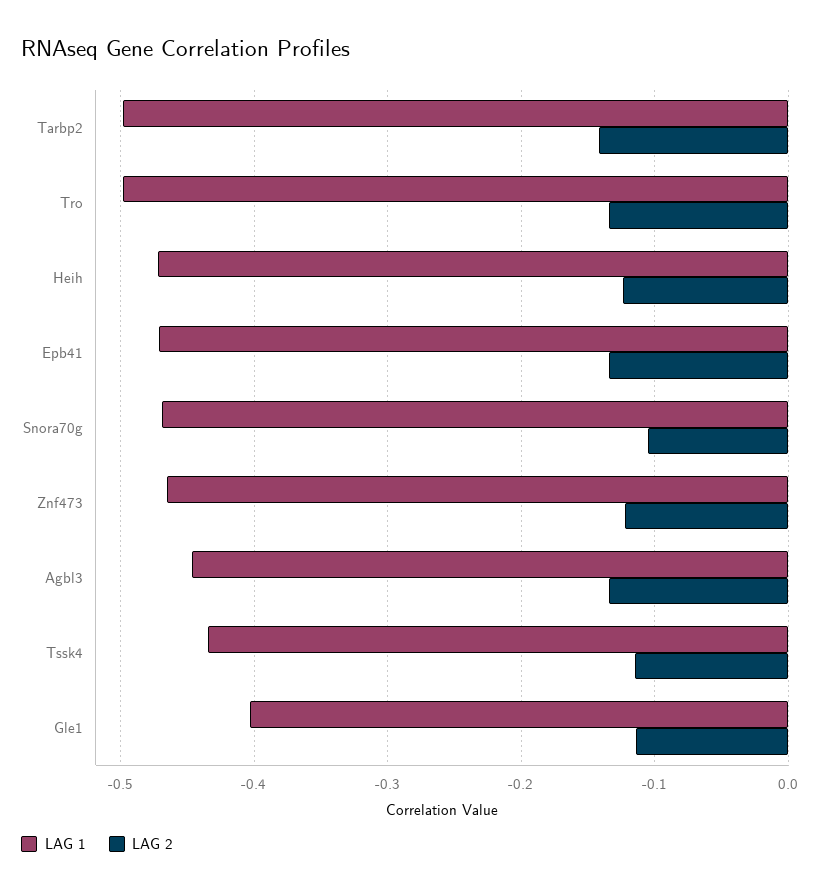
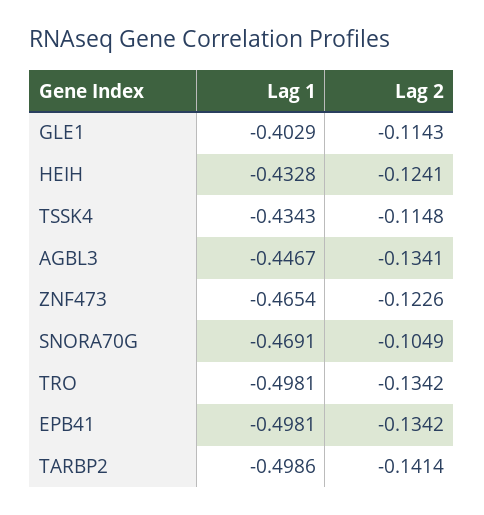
  {
    "LAG 1": {
      "Tarbp2": -0.4986,
      "Tro": -0.4981,
-     "Heih": -0.47,
+     "Heih": -0.4328,
-     "Epb41": -0.47,
+     "Epb41": -0.4981,
      "Snora70g": -0.4691,
      "Znf473": -0.4654,
      "Agbl3": -0.4467,
      "Tssk4": -0.4343,
      "Gle1": -0.4029
    },
    "LAG 2": {
      "Tarbp2": -0.1414,
      "Tro": -0.1342,
      "Heih": -0.1241,
      "Epb41": -0.1342,
      "Snora70g": -0.1049,
      "Znf473": -0.1226,
      "Agbl3": -0.1341,
      "Tssk4": -0.1148,
      "Gle1": -0.1143
    }
  }

